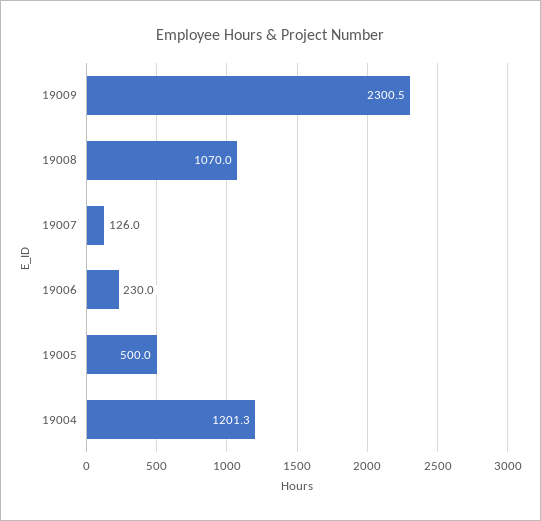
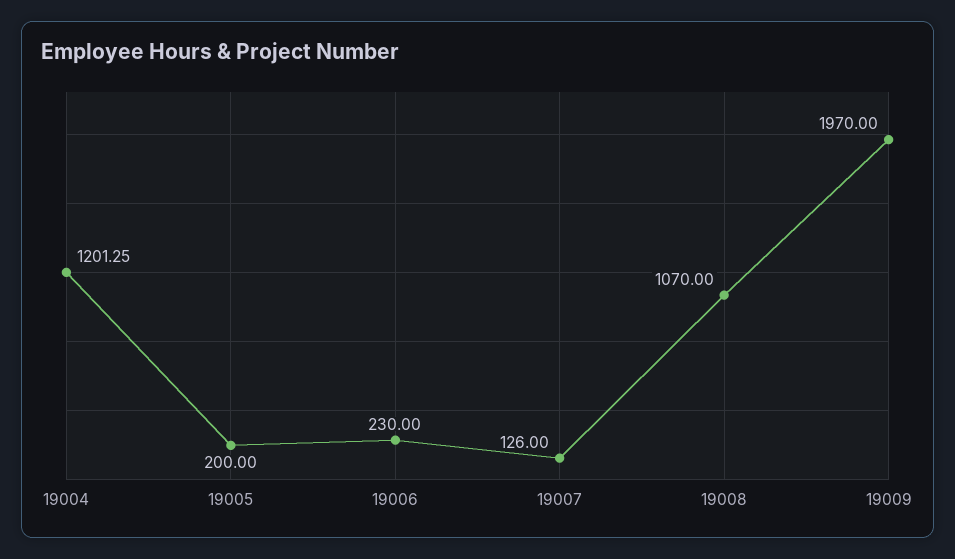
  {
-   "19009": 2300.5,
+   "19009": 1970,
    "19008": 1070,
    "19007": 126,
    "19006": 230,
-   "19005": 500,
+   "19005": 200,
    "19004": 1201.25
  }

